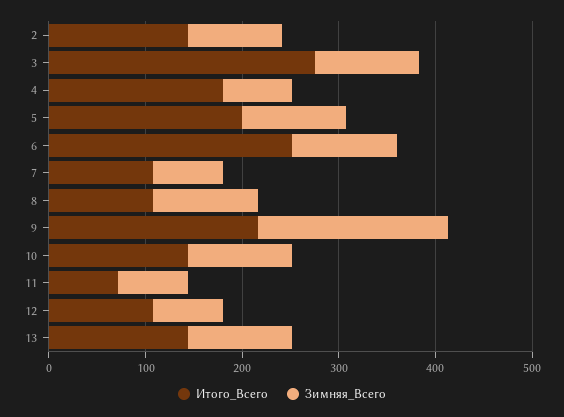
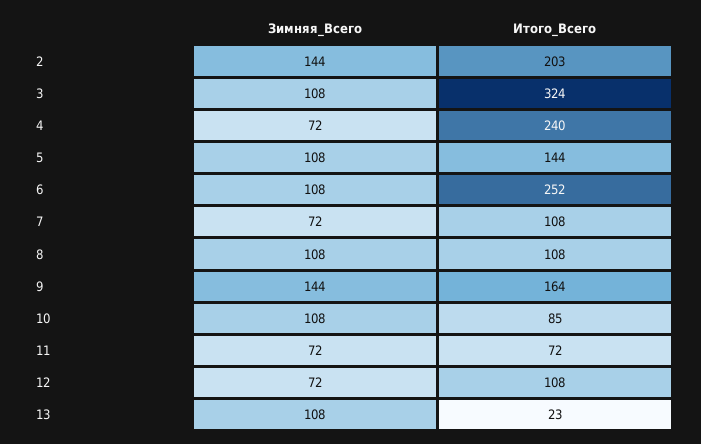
  {
    "Итого_Всего": {
-     "2": 140,
+     "2": 203,
-     "3": 280,
+     "3": 324,
-     "4": 180,
+     "4": 240,
-     "5": 200,
+     "5": 144,
      "6": 252,
      "7": 108,
      "8": 108,
-     "9": 220,
+     "9": 164,
-     "10": 140,
+     "10": 85,
      "11": 72,
      "12": 108,
-     "13": 140
+     "13": 23
    },
    "Зимняя_Всего": {
-     "2": 100,
+     "2": 144,
      "3": 108,
      "4": 72,
      "5": 108,
      "6": 108,
      "7": 72,
      "8": 108,
-     "9": 200,
+     "9": 144,
      "10": 108,
      "11": 72,
      "12": 72,
      "13": 108
    }
  }

